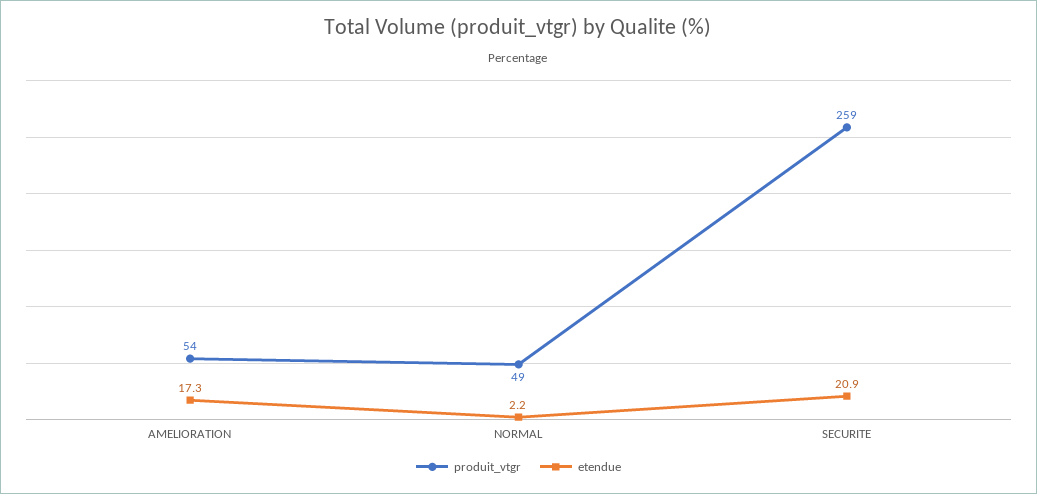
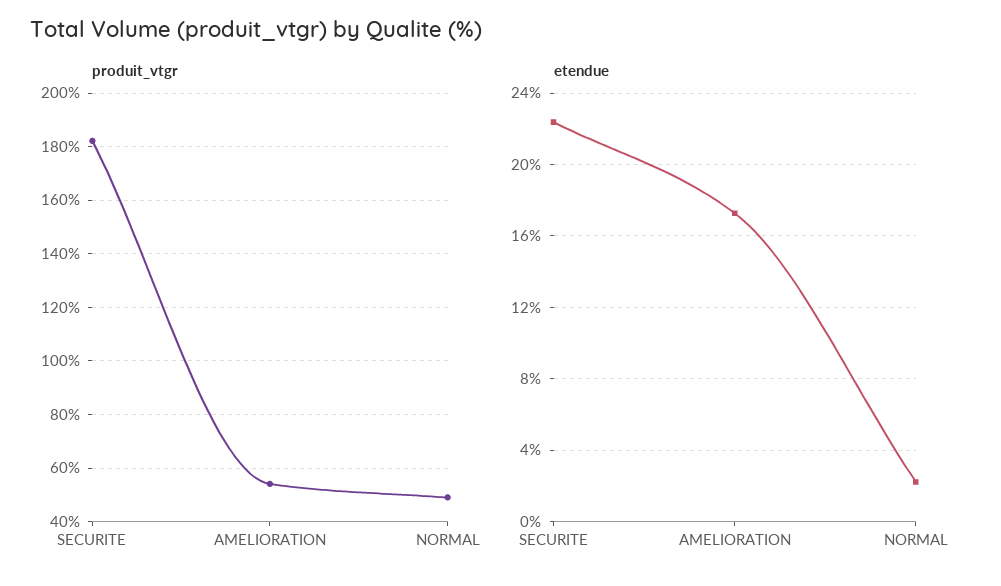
  {
    "produit_vtgr": {
      "AMELIORATION": 54,
      "NORMAL": 49,
-     "SECURITE": 259
+     "SECURITE": 182.5
    },
    "etendue": {
      "AMELIORATION": 17.3,
      "NORMAL": 2.2,
-     "SECURITE": 20.9
+     "SECURITE": 22.5
    }
  }

